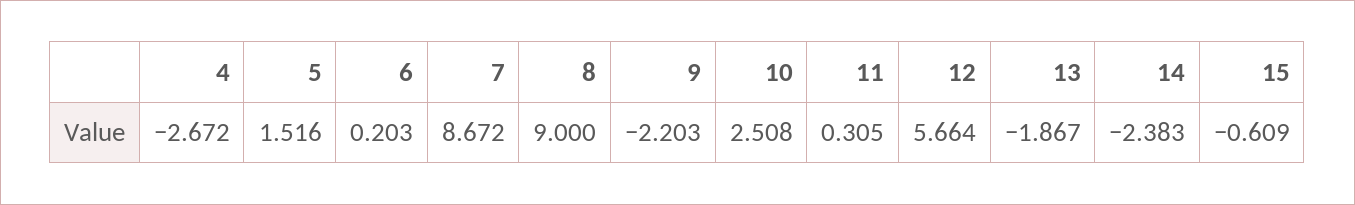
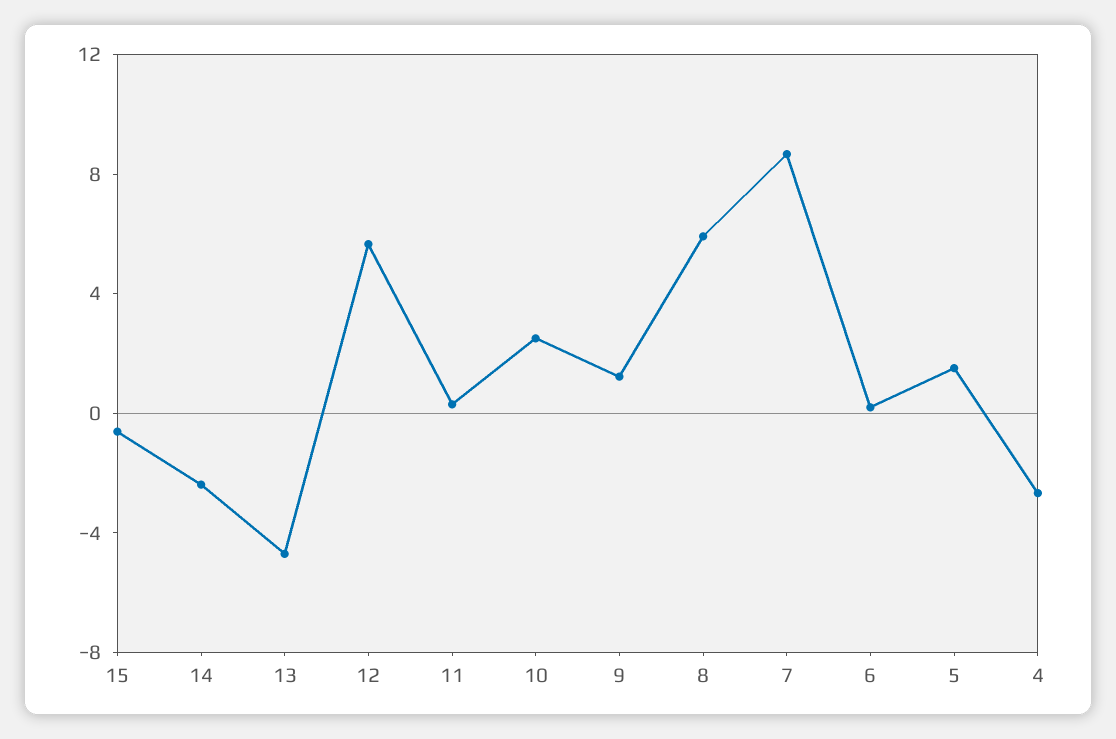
  {
    "4": -2.672,
    "5": 1.516,
    "6": 0.203,
    "7": 8.672,
-   "8": 9,
+   "8": 6,
-   "9": -2.203,
+   "9": 1,
    "10": 2.508,
    "11": 0.305,
    "12": 5.664,
-   "13": -1.867,
+   "13": -5,
    "14": -2.383,
    "15": -0.609
  }

